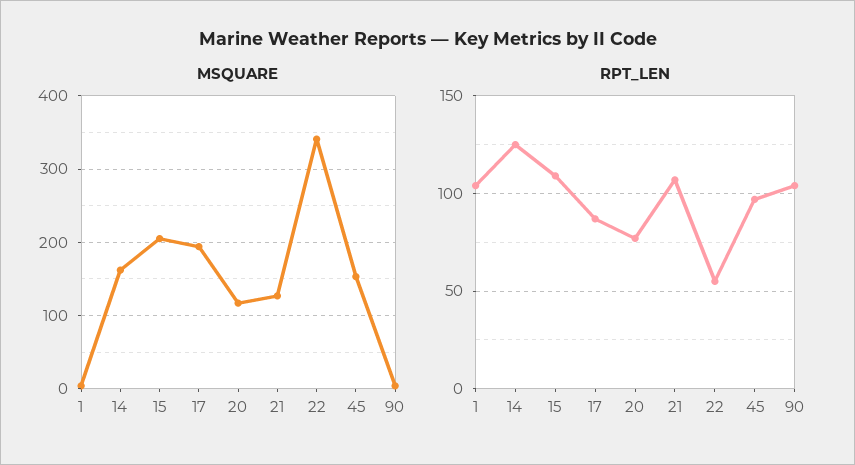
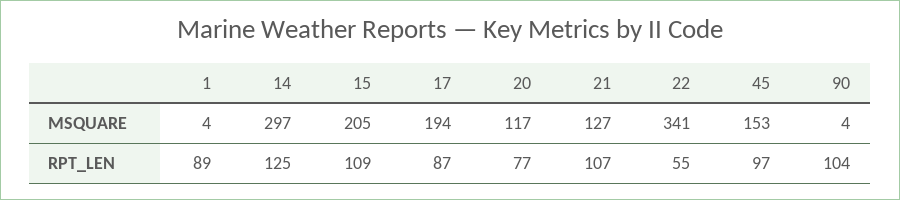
  {
    "MSQUARE": {
      "1": 4,
-     "14": 160,
+     "14": 297,
      "15": 205,
      "17": 194,
      "20": 117,
      "21": 127,
      "22": 341,
      "45": 153,
      "90": 4
    },
    "RPT_LEN": {
-     "1": 105,
+     "1": 89,
      "14": 125,
      "15": 109,
      "17": 87,
      "20": 77,
      "21": 107,
      "22": 55,
      "45": 97,
      "90": 104
    }
  }

